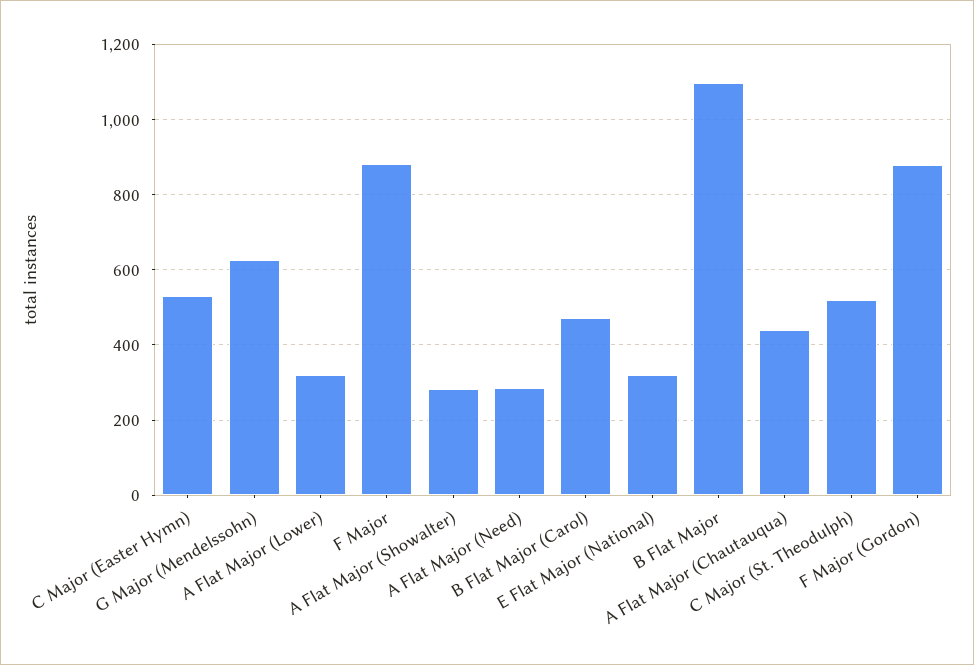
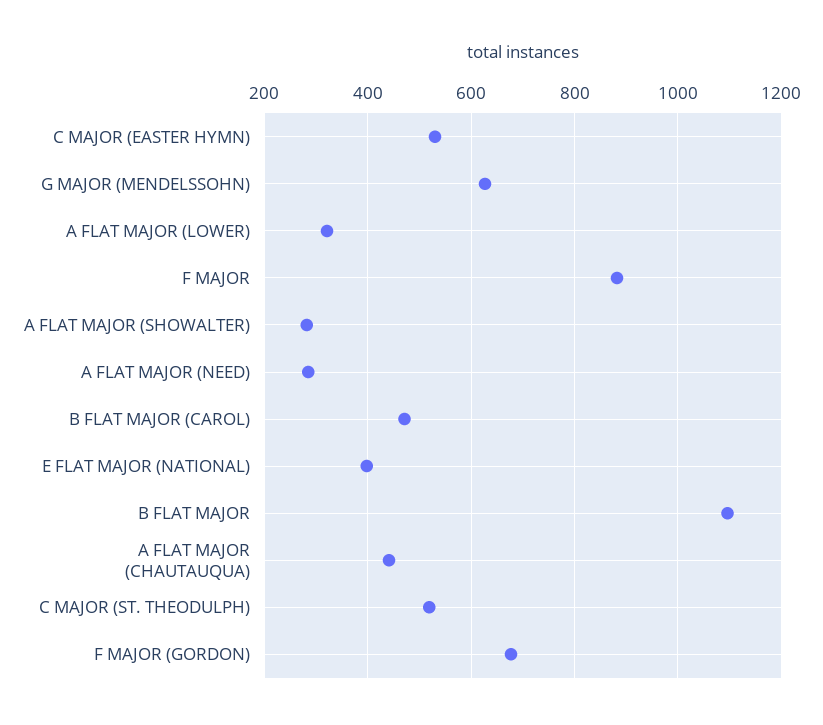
  {
    "C Major (Easter Hymn)": 540,
    "G Major (Mendelssohn)": 620,
    "A Flat Major (Lower)": 320,
    "F Major": 880,
    "A Flat Major (Showalter)": 280,
    "A Flat Major (Need)": 280,
    "B Flat Major (Carol)": 480,
-   "E Flat Major (National)": 320,
+   "E Flat Major (National)": 400,
    "B Flat Major": 1100,
    "A Flat Major (Chautauqua)": 440,
    "C Major (St. Theodulph)": 520,
-   "F Major (Gordon)": 880
+   "F Major (Gordon)": 680
  }

